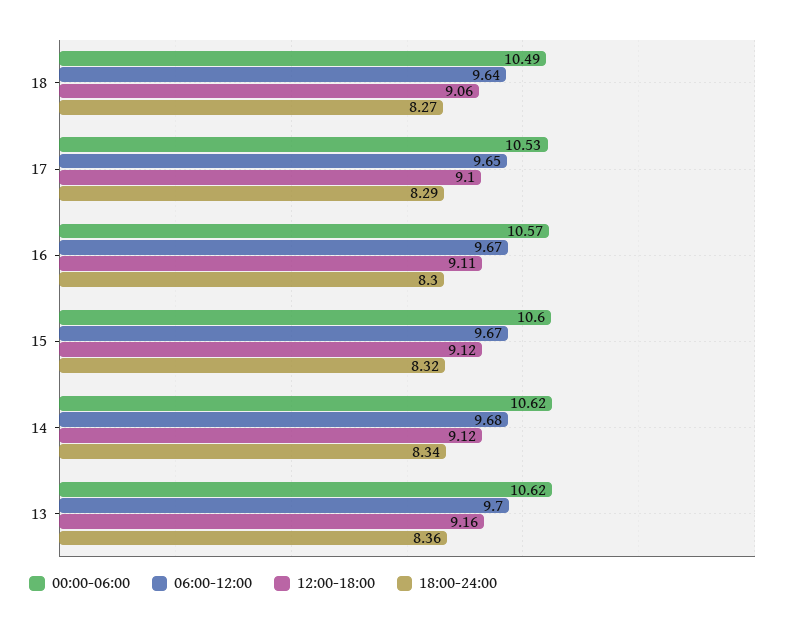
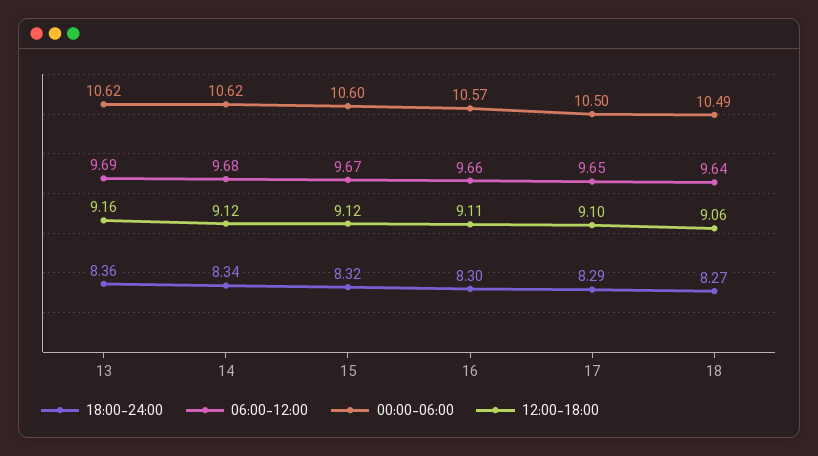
  {
    "00:00-06:00": {
      "18": 10.49,
-     "17": 10.53,
+     "17": 10.5,
      "16": 10.57,
      "15": 10.6,
      "14": 10.62,
      "13": 10.62
    },
    "06:00-12:00": {
      "18": 9.64,
      "17": 9.65,
-     "16": 9.67,
+     "16": 9.66,
      "15": 9.67,
      "14": 9.68,
-     "13": 9.7
+     "13": 9.69
    },
    "12:00-18:00": {
      "18": 9.06,
      "17": 9.1,
      "16": 9.11,
      "15": 9.12,
      "14": 9.12,
      "13": 9.16
    },
    "18:00-24:00": {
      "18": 8.27,
      "17": 8.29,
      "16": 8.3,
      "15": 8.32,
      "14": 8.34,
      "13": 8.36
    }
  }

